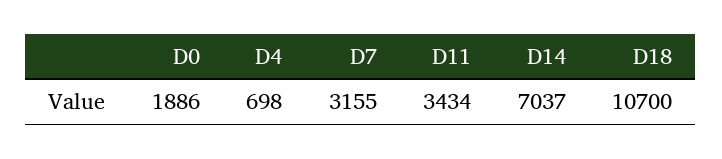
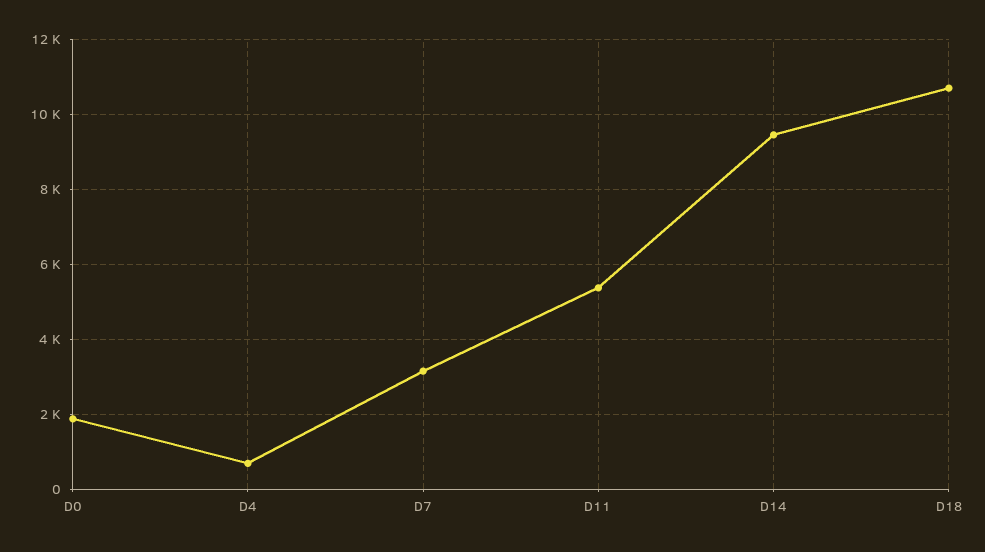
  {
    "D0": 1886,
    "D4": 698,
    "D7": 3155,
-   "D11": 3434,
+   "D11": 5400,
-   "D14": 7037,
+   "D14": 9400,
    "D18": 10700
  }

